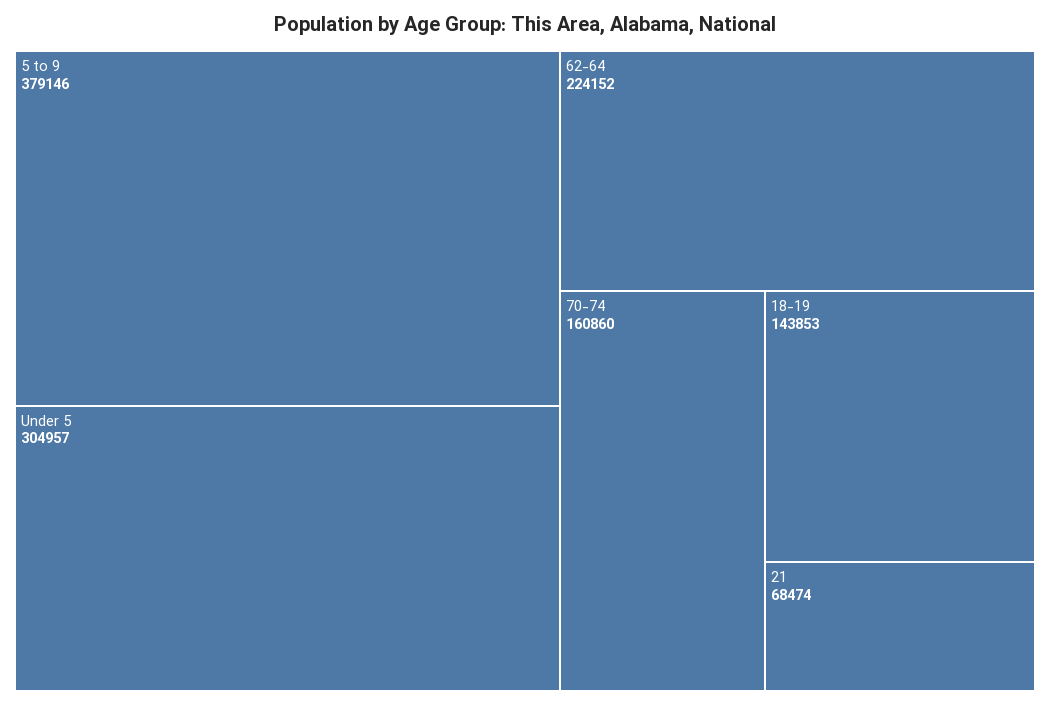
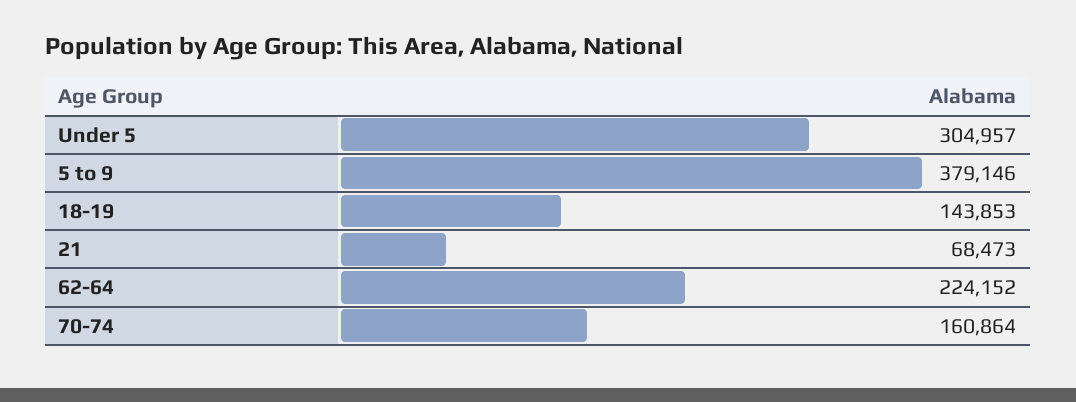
  {
    "5 to 9": 379146,
    "Under 5": 304957,
    "62-64": 224152,
-   "70-74": 160860,
+   "70-74": 160864,
    "18-19": 143853,
-   "21": 68474
+   "21": 68473
  }

